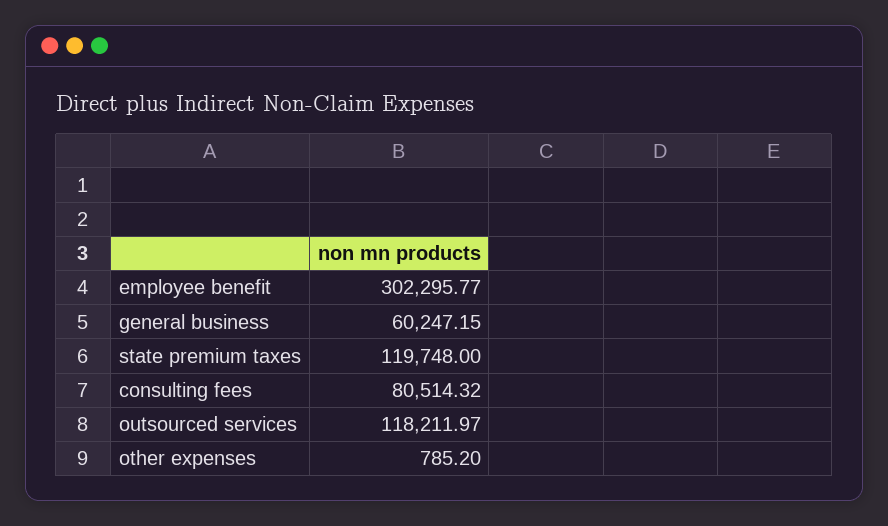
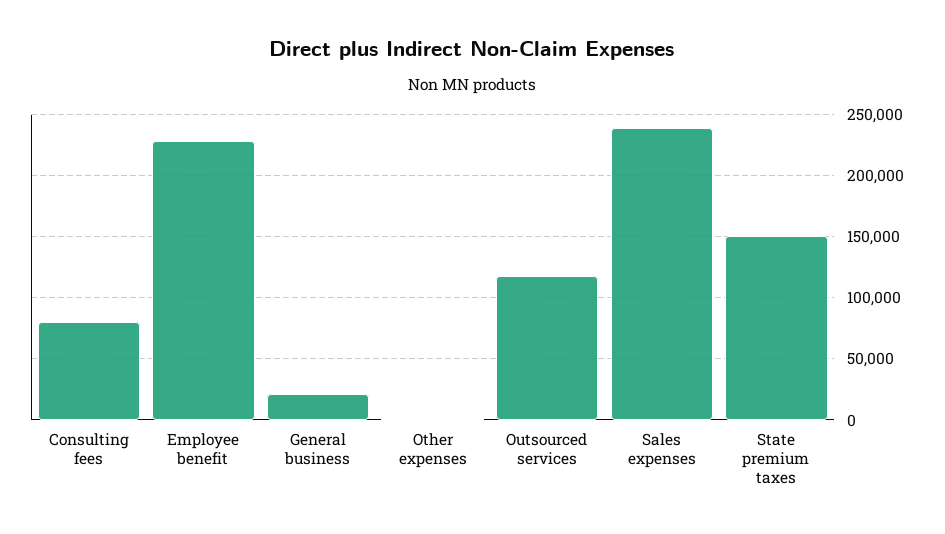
  {
-   "employee benefit": 302295.77,
+   "employee benefit": 230000,
-   "general business": 60247.15,
+   "general business": 20000,
-   "state premium taxes": 119748,
+   "state premium taxes": 150000,
    "consulting fees": 80514.32,
    "outsourced services": 118211.97,
-   "other expenses": 785.2
+   "other expenses": 785.2,
+   "Sales expenses": 240000
  }

